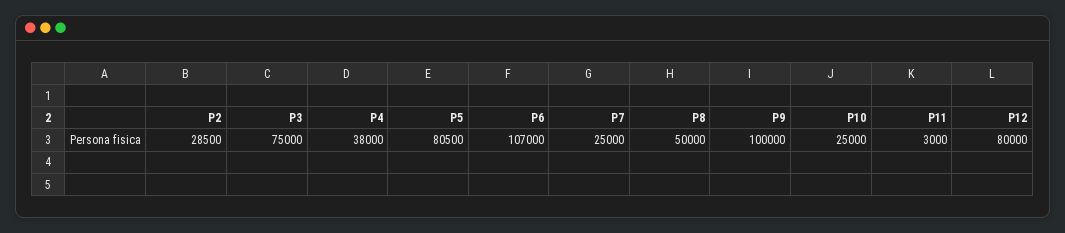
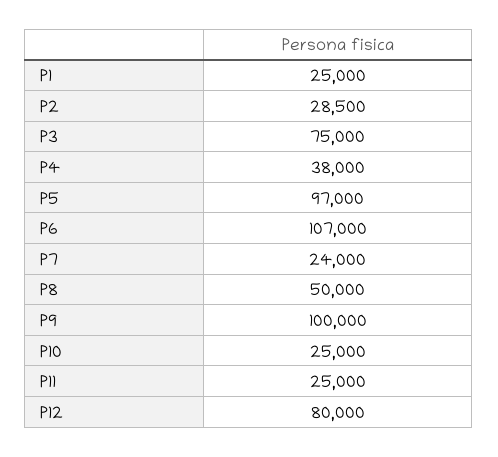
  {
    "P2": 28500,
    "P3": 75000,
    "P4": 38000,
-   "P5": 80500,
+   "P5": 97000,
    "P6": 107000,
-   "P7": 25000,
+   "P7": 24000,
    "P8": 50000,
    "P9": 100000,
    "P10": 25000,
-   "P11": 3000,
+   "P11": 25000,
-   "P12": 80000
+   "P12": 80000,
+   "P1": 25000
  }

